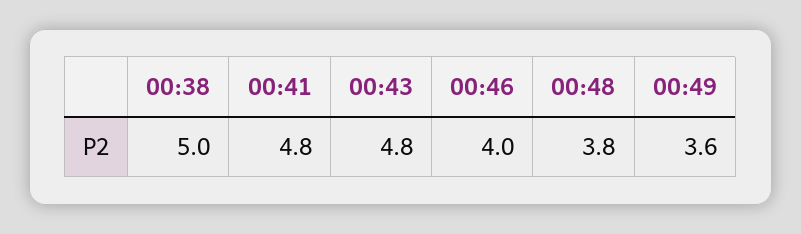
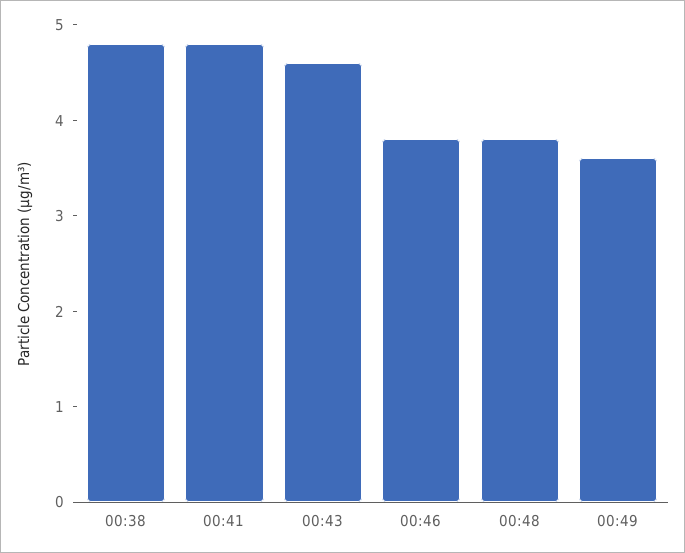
  {
-   "00:38": 5,
+   "00:38": 4.8,
    "00:41": 4.8,
-   "00:43": 4.8,
+   "00:43": 4.6,
-   "00:46": 4,
+   "00:46": 3.8,
    "00:48": 3.8,
    "00:49": 3.6
  }

